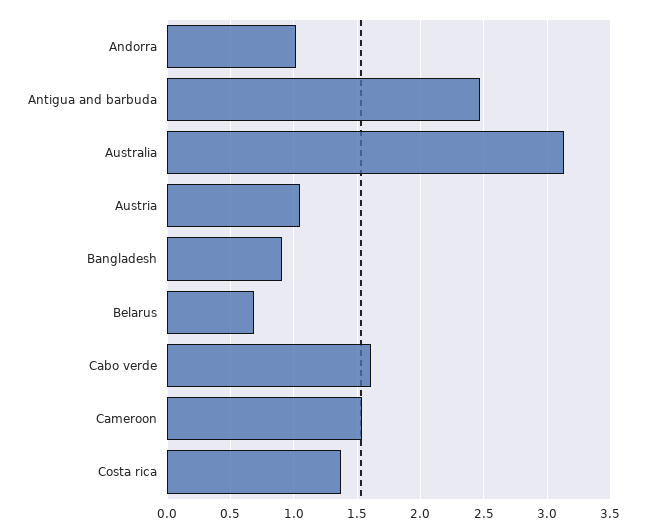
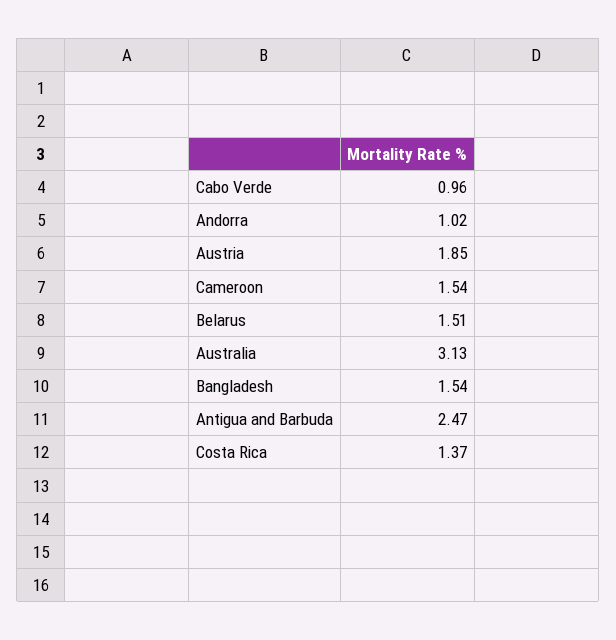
  {
    "Andorra": 1.02,
    "Antigua and barbuda": 2.47,
    "Australia": 3.13,
-   "Austria": 1.05,
+   "Austria": 1.85,
-   "Bangladesh": 0.9,
+   "Bangladesh": 1.54,
-   "Belarus": 0.7,
+   "Belarus": 1.51,
-   "Cabo verde": 1.6,
+   "Cabo verde": 0.96,
    "Cameroon": 1.54,
    "Costa rica": 1.37
  }

